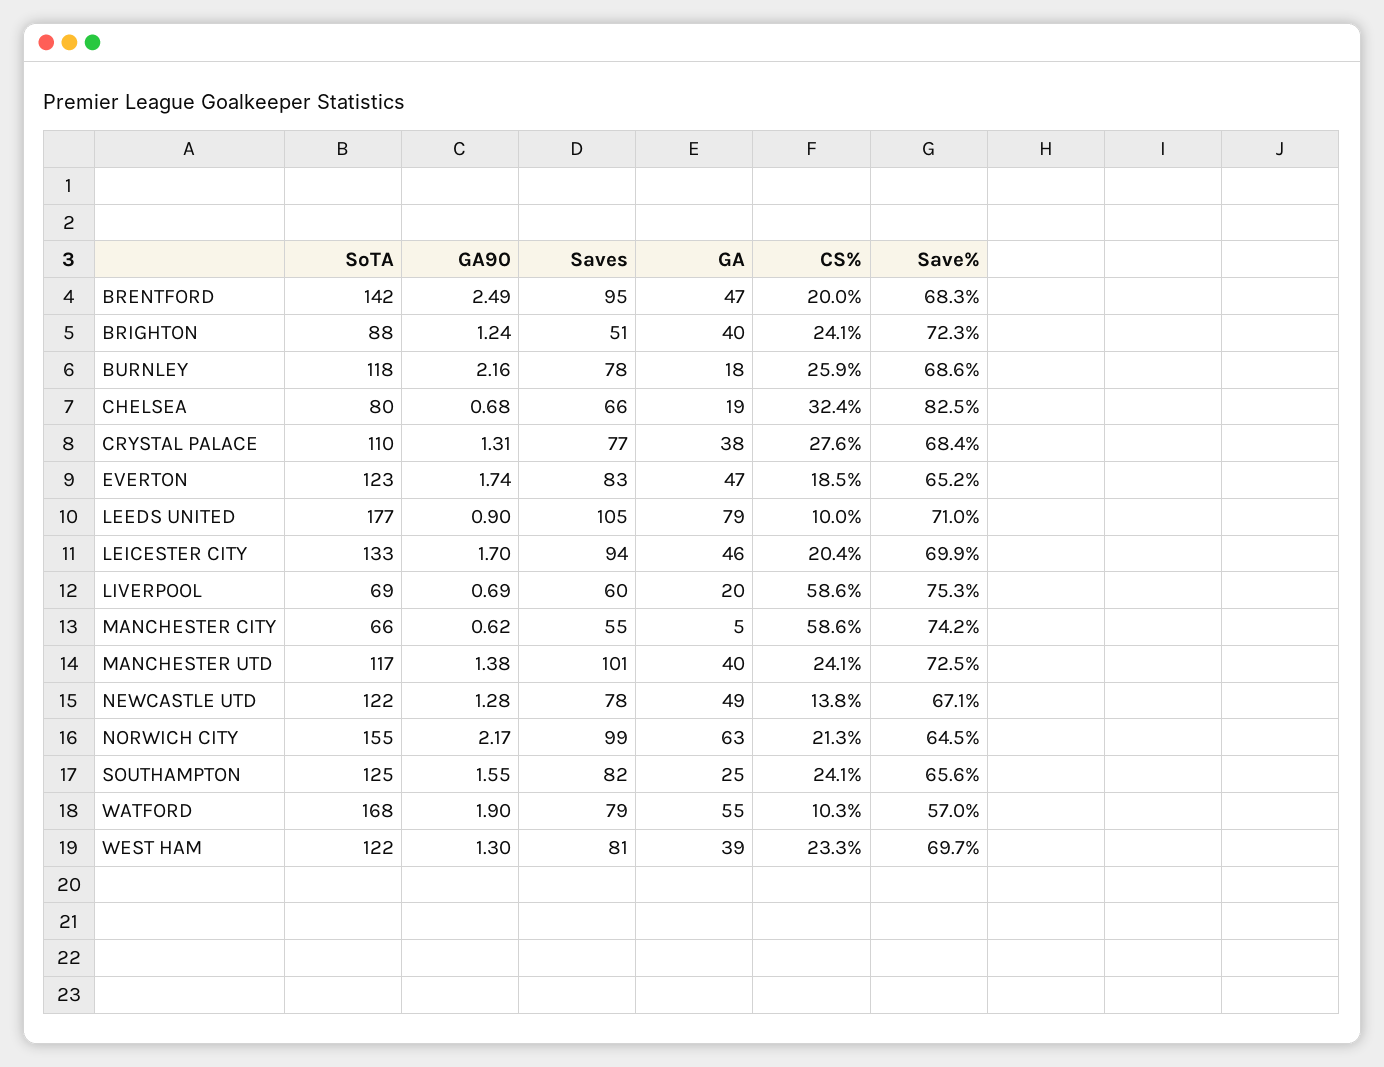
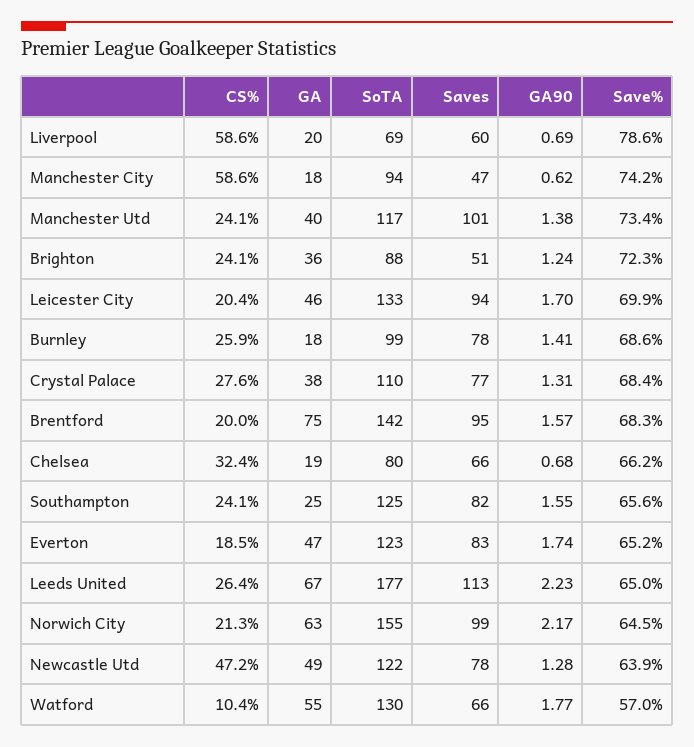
  {
    "SoTA": {
      "BRENTFORD": 142,
      "BRIGHTON": 88,
-     "BURNLEY": 118,
+     "BURNLEY": 99,
      "CHELSEA": 80,
      "CRYSTAL PALACE": 110,
      "EVERTON": 123,
      "LEEDS UNITED": 177,
      "LEICESTER CITY": 133,
      "LIVERPOOL": 69,
-     "MANCHESTER CITY": 66,
+     "MANCHESTER CITY": 94,
      "MANCHESTER UTD": 117,
      "NEWCASTLE UTD": 122,
      "NORWICH CITY": 155,
      "SOUTHAMPTON": 125,
-     "WATFORD": 168,
+     "WATFORD": 130
-     "WEST HAM": 122
    },
    "GA90": {
-     "BRENTFORD": 2.49,
+     "BRENTFORD": 1.57,
      "BRIGHTON": 1.24,
-     "BURNLEY": 2.16,
+     "BURNLEY": 1.41,
      "CHELSEA": 0.68,
      "CRYSTAL PALACE": 1.31,
      "EVERTON": 1.74,
-     "LEEDS UNITED": 0.9,
+     "LEEDS UNITED": 2.23,
      "LEICESTER CITY": 1.7,
      "LIVERPOOL": 0.69,
      "MANCHESTER CITY": 0.62,
      "MANCHESTER UTD": 1.38,
      "NEWCASTLE UTD": 1.28,
      "NORWICH CITY": 2.17,
      "SOUTHAMPTON": 1.55,
-     "WATFORD": 1.9,
+     "WATFORD": 1.77
-     "WEST HAM": 1.3
    },
    "Saves": {
      "BRENTFORD": 95,
      "BRIGHTON": 51,
      "BURNLEY": 78,
      "CHELSEA": 66,
      "CRYSTAL PALACE": 77,
      "EVERTON": 83,
-     "LEEDS UNITED": 105,
+     "LEEDS UNITED": 113,
      "LEICESTER CITY": 94,
      "LIVERPOOL": 60,
-     "MANCHESTER CITY": 55,
+     "MANCHESTER CITY": 47,
      "MANCHESTER UTD": 101,
      "NEWCASTLE UTD": 78,
      "NORWICH CITY": 99,
      "SOUTHAMPTON": 82,
-     "WATFORD": 79,
+     "WATFORD": 66
-     "WEST HAM": 81
    },
    "GA": {
-     "BRENTFORD": 47,
+     "BRENTFORD": 75,
-     "BRIGHTON": 40,
+     "BRIGHTON": 36,
      "BURNLEY": 18,
      "CHELSEA": 19,
      "CRYSTAL PALACE": 38,
      "EVERTON": 47,
-     "LEEDS UNITED": 79,
+     "LEEDS UNITED": 67,
      "LEICESTER CITY": 46,
      "LIVERPOOL": 20,
-     "MANCHESTER CITY": 5,
+     "MANCHESTER CITY": 18,
      "MANCHESTER UTD": 40,
      "NEWCASTLE UTD": 49,
      "NORWICH CITY": 63,
      "SOUTHAMPTON": 25,
-     "WATFORD": 55,
+     "WATFORD": 55
-     "WEST HAM": 39
    },
    "CS%": {
      "BRENTFORD": 20,
      "BRIGHTON": 24.1,
      "BURNLEY": 25.9,
      "CHELSEA": 32.4,
      "CRYSTAL PALACE": 27.6,
      "EVERTON": 18.5,
-     "LEEDS UNITED": 10,
+     "LEEDS UNITED": 26.4,
      "LEICESTER CITY": 20.4,
      "LIVERPOOL": 58.6,
      "MANCHESTER CITY": 58.6,
      "MANCHESTER UTD": 24.1,
-     "NEWCASTLE UTD": 13.8,
+     "NEWCASTLE UTD": 47.2,
      "NORWICH CITY": 21.3,
      "SOUTHAMPTON": 24.1,
-     "WATFORD": 10.3,
+     "WATFORD": 10.4
-     "WEST HAM": 23.3
    },
    "Save%": {
      "BRENTFORD": 68.3,
      "BRIGHTON": 72.3,
      "BURNLEY": 68.6,
-     "CHELSEA": 82.5,
+     "CHELSEA": 66.2,
      "CRYSTAL PALACE": 68.4,
      "EVERTON": 65.2,
-     "LEEDS UNITED": 71,
+     "LEEDS UNITED": 65,
      "LEICESTER CITY": 69.9,
-     "LIVERPOOL": 75.3,
+     "LIVERPOOL": 78.6,
      "MANCHESTER CITY": 74.2,
-     "MANCHESTER UTD": 72.5,
+     "MANCHESTER UTD": 73.4,
-     "NEWCASTLE UTD": 67.1,
+     "NEWCASTLE UTD": 63.9,
      "NORWICH CITY": 64.5,
      "SOUTHAMPTON": 65.6,
-     "WATFORD": 57,
+     "WATFORD": 57
-     "WEST HAM": 69.7
    }
  }

